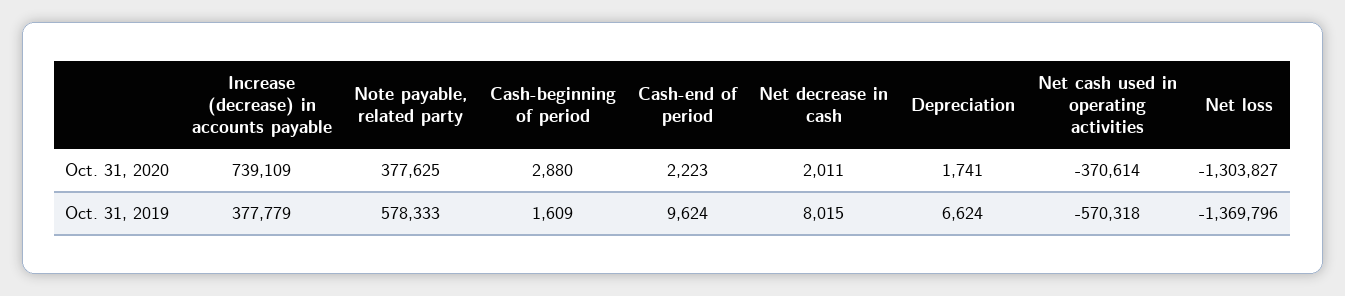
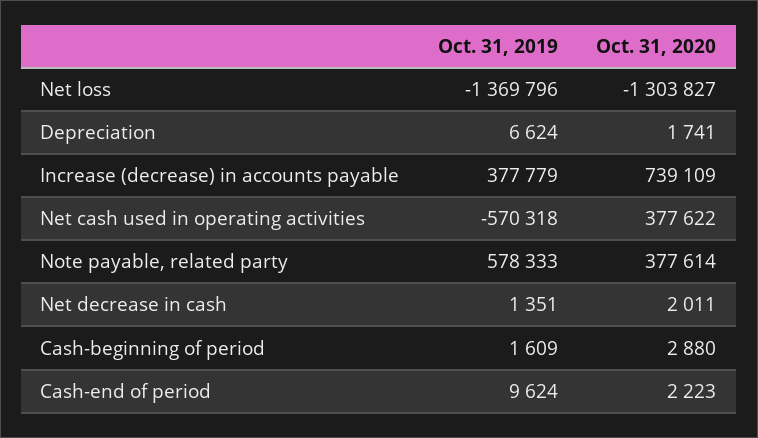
  {
    "Increase (decrease) in accounts payable": {
      "Oct. 31, 2020": 739109,
      "Oct. 31, 2019": 377779
    },
    "Note payable, related party": {
-     "Oct. 31, 2020": 377625,
+     "Oct. 31, 2020": 377614,
      "Oct. 31, 2019": 578333
    },
    "Cash-beginning of period": {
      "Oct. 31, 2020": 2880,
      "Oct. 31, 2019": 1609
    },
    "Cash-end of period": {
      "Oct. 31, 2020": 2223,
      "Oct. 31, 2019": 9624
    },
    "Net decrease in cash": {
      "Oct. 31, 2020": 2011,
-     "Oct. 31, 2019": 8015
+     "Oct. 31, 2019": 1351
    },
    "Depreciation": {
      "Oct. 31, 2020": 1741,
      "Oct. 31, 2019": 6624
    },
    "Net cash used in operating activities": {
-     "Oct. 31, 2020": -370614,
+     "Oct. 31, 2020": 377622,
      "Oct. 31, 2019": -570318
    },
    "Net loss": {
      "Oct. 31, 2020": -1303827,
      "Oct. 31, 2019": -1369796
    }
  }

